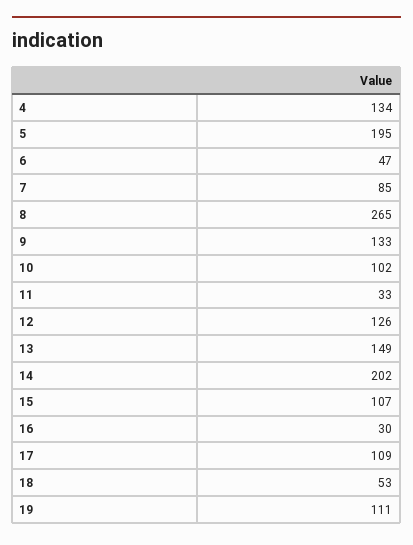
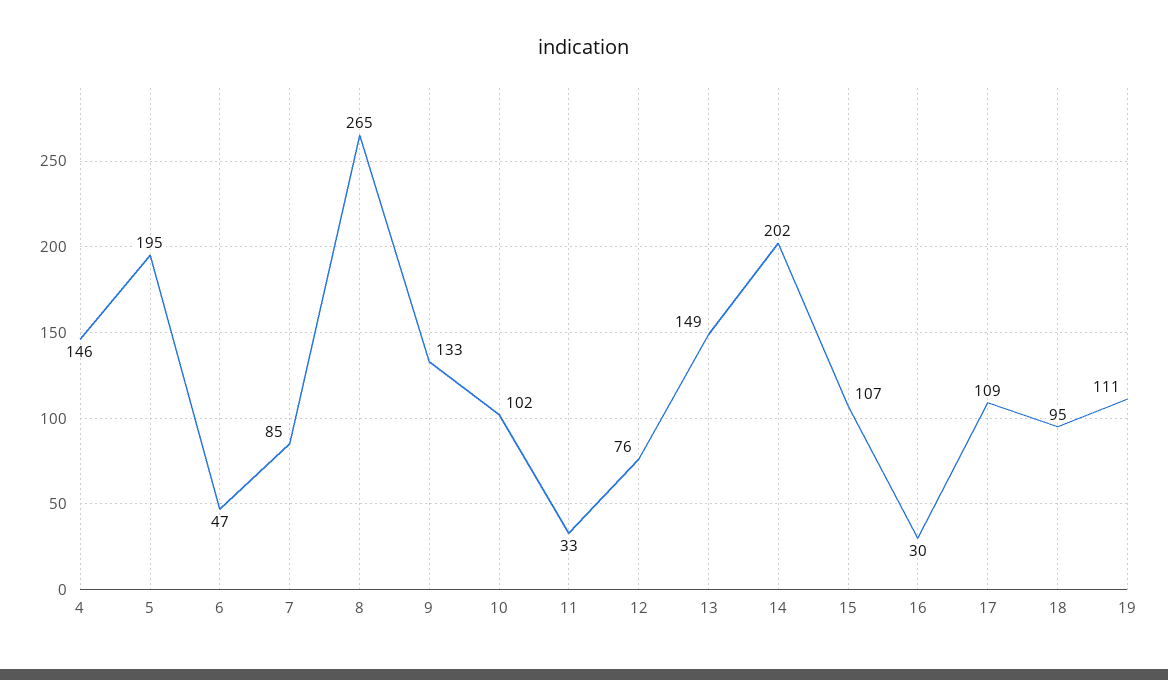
  {
-   "4": 134,
+   "4": 146,
    "5": 195,
    "6": 47,
    "7": 85,
    "8": 265,
    "9": 133,
    "10": 102,
    "11": 33,
-   "12": 126,
+   "12": 76,
    "13": 149,
    "14": 202,
    "15": 107,
    "16": 30,
    "17": 109,
-   "18": 53,
+   "18": 95,
    "19": 111
  }

